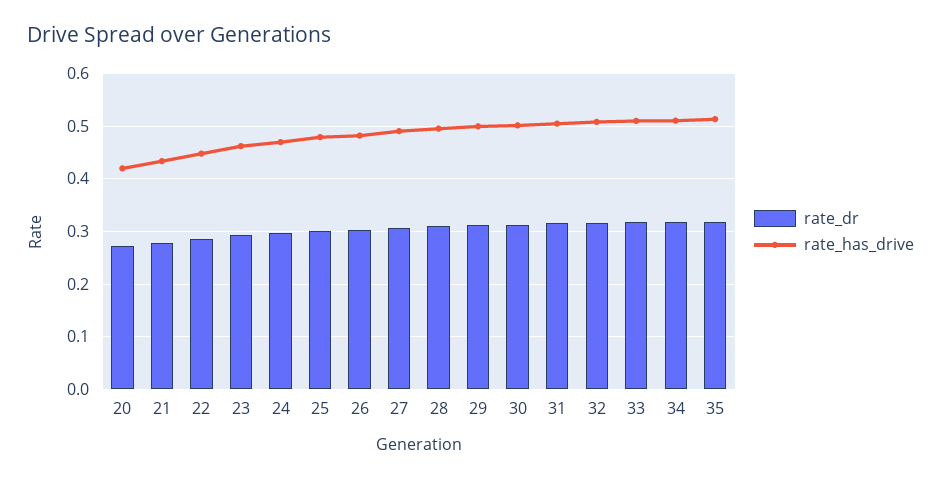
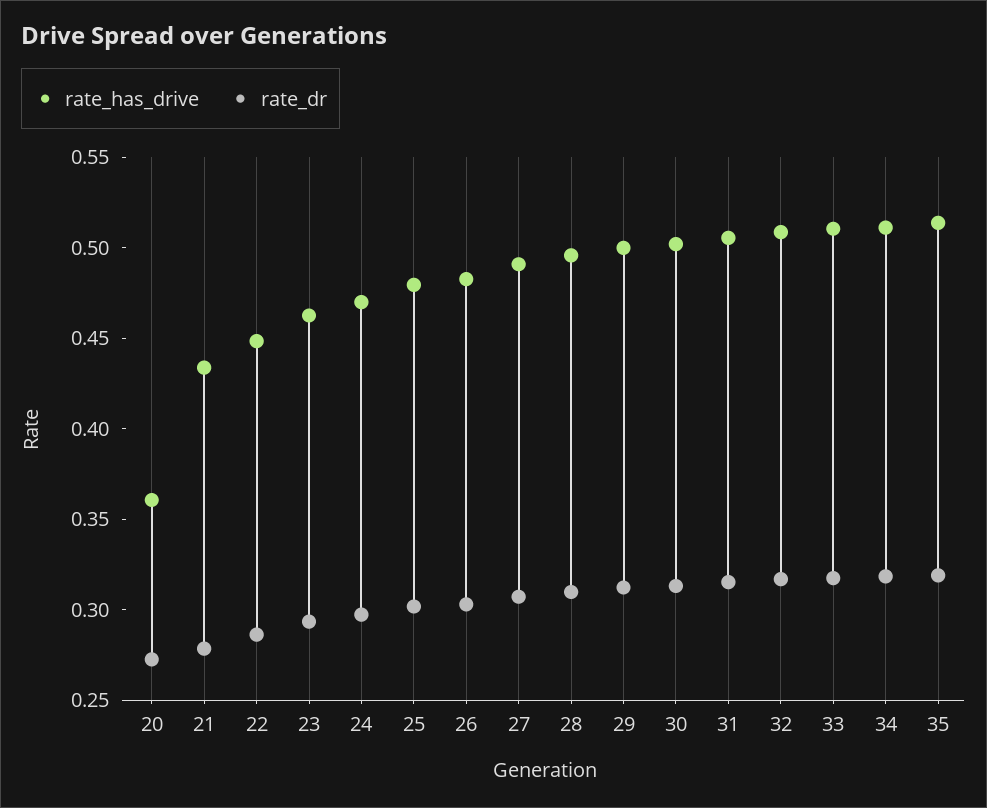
  {
    "rate_dr": {
      "20": 0.27,
      "21": 0.28,
      "22": 0.29,
      "23": 0.29,
      "24": 0.3,
      "25": 0.3,
      "26": 0.3,
      "27": 0.31,
      "28": 0.31,
      "29": 0.31,
      "30": 0.31,
      "31": 0.32,
      "32": 0.32,
      "33": 0.32,
      "34": 0.32,
      "35": 0.32
    },
    "rate_has_drive": {
-     "20": 0.42,
+     "20": 0.36,
      "21": 0.43,
      "22": 0.45,
      "23": 0.46,
      "24": 0.47,
      "25": 0.48,
      "26": 0.48,
      "27": 0.49,
      "28": 0.5,
      "29": 0.5,
      "30": 0.5,
      "31": 0.51,
      "32": 0.51,
      "33": 0.51,
      "34": 0.51,
      "35": 0.51
    }
  }

